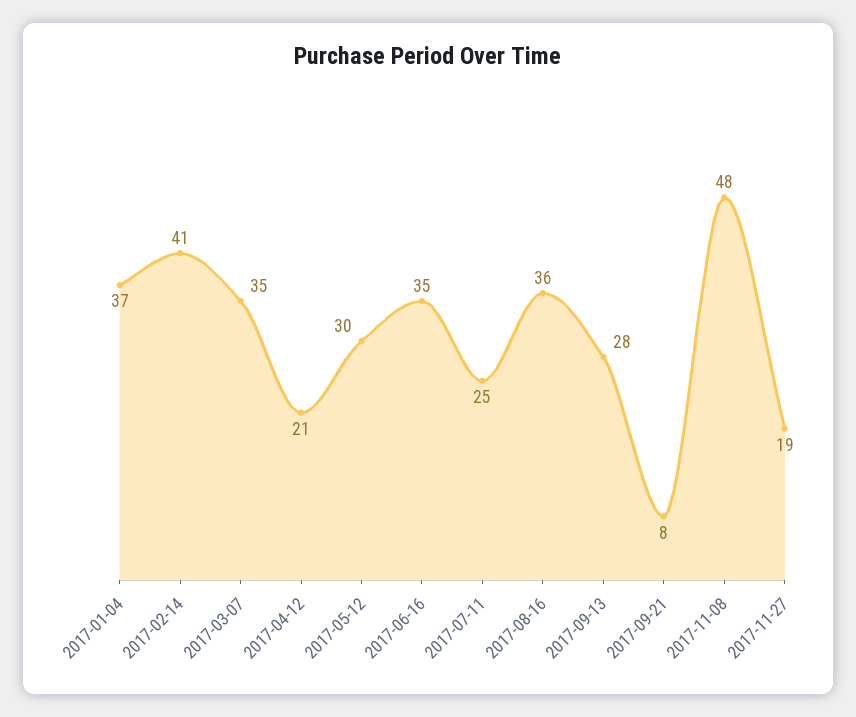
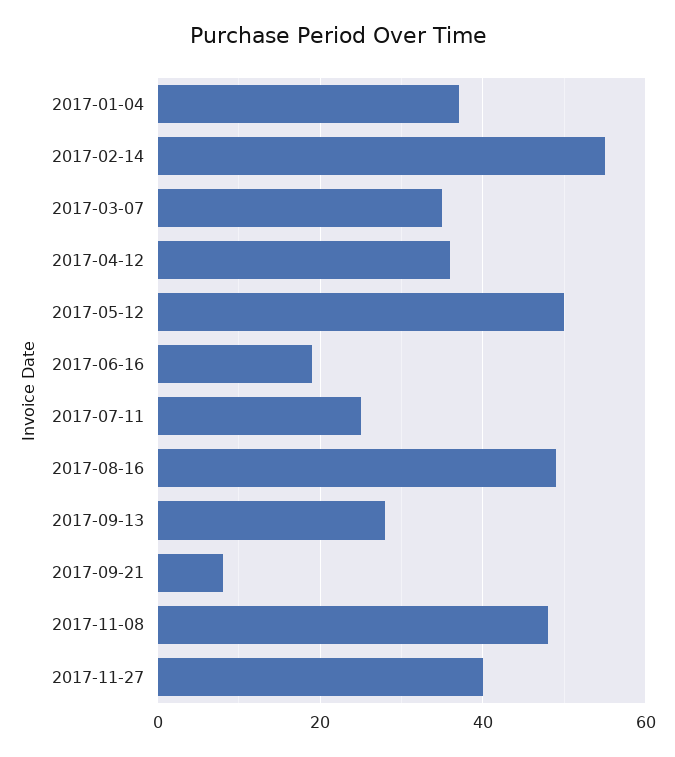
  {
    "2017-01-04": 37,
-   "2017-02-14": 41,
+   "2017-02-14": 55,
    "2017-03-07": 35,
-   "2017-04-12": 21,
+   "2017-04-12": 35,
-   "2017-05-12": 30,
+   "2017-05-12": 50,
-   "2017-06-16": 35,
+   "2017-06-16": 20,
    "2017-07-11": 25,
-   "2017-08-16": 36,
+   "2017-08-16": 50,
    "2017-09-13": 28,
    "2017-09-21": 8,
    "2017-11-08": 48,
-   "2017-11-27": 19
+   "2017-11-27": 40
  }

